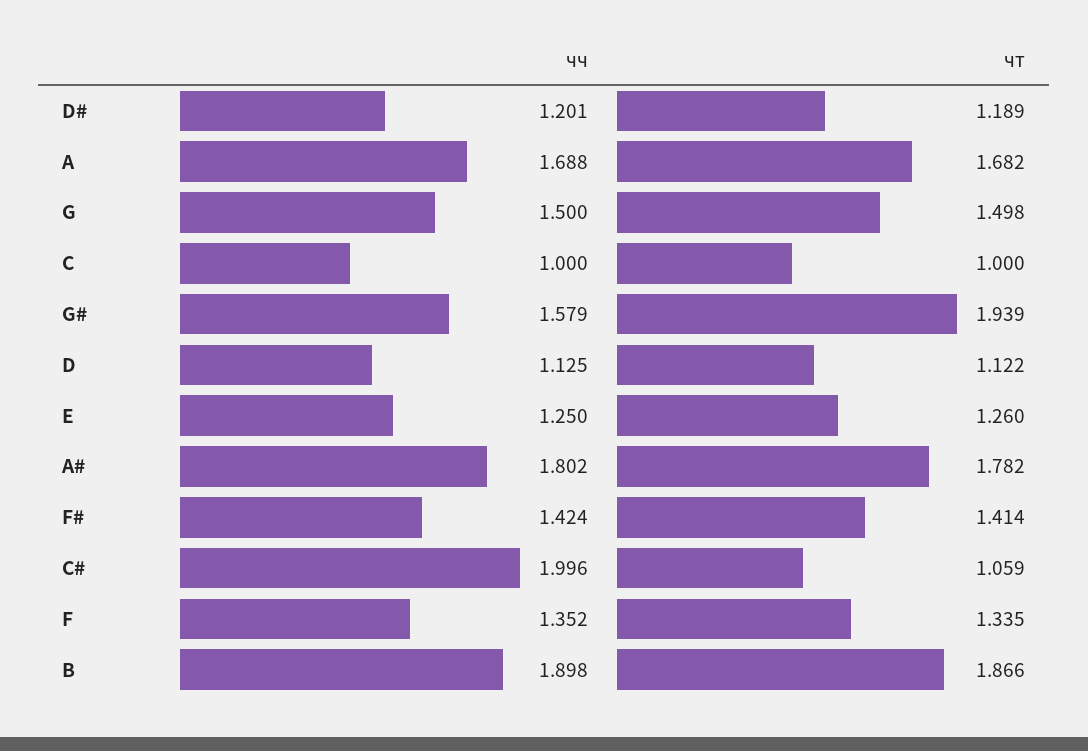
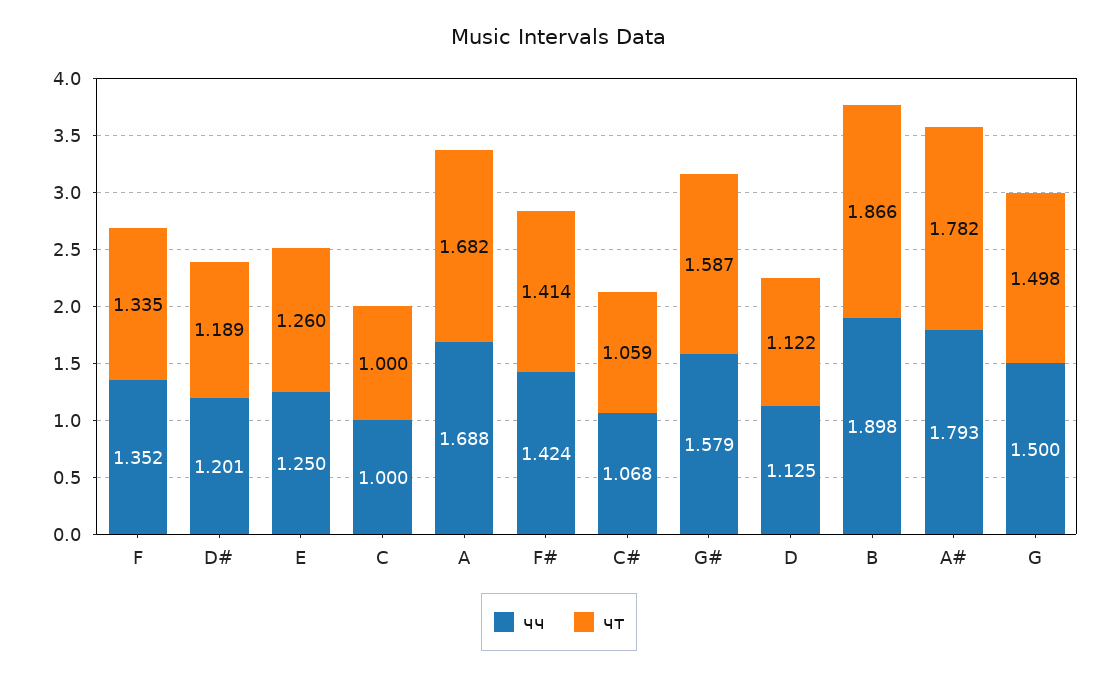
  {
    "чч": {
      "D#": 1.201,
      "A": 1.688,
      "G": 1.5,
      "C": 1,
      "G#": 1.579,
      "D": 1.125,
      "E": 1.25,
-     "A#": 1.802,
+     "A#": 1.793,
      "F#": 1.424,
-     "C#": 1.996,
+     "C#": 1.068,
      "F": 1.352,
      "B": 1.898
    },
    "чт": {
      "D#": 1.189,
      "A": 1.682,
      "G": 1.498,
      "C": 1,
-     "G#": 1.939,
+     "G#": 1.587,
      "D": 1.122,
      "E": 1.26,
      "A#": 1.782,
      "F#": 1.414,
      "C#": 1.059,
      "F": 1.335,
      "B": 1.866
    }
  }

